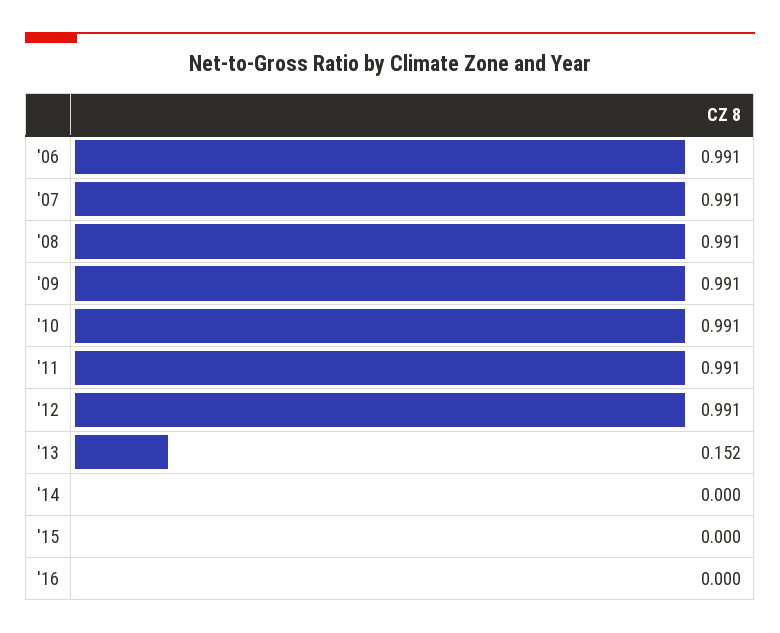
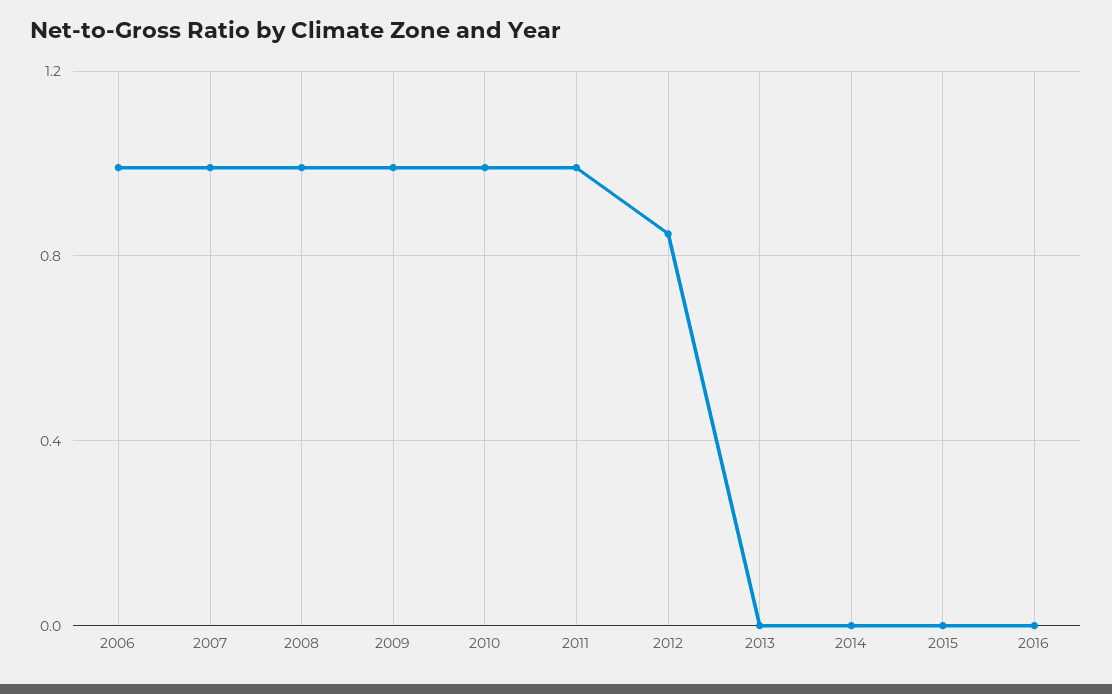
  {
    "'06": 0.991,
    "'07": 0.991,
    "'08": 0.991,
    "'09": 0.991,
    "'10": 0.991,
    "'11": 0.991,
-   "'12": 0.991,
+   "'12": 0.85,
-   "'13": 0.152,
+   "'13": 0,
    "'14": 0,
    "'15": 0,
    "'16": 0
  }

